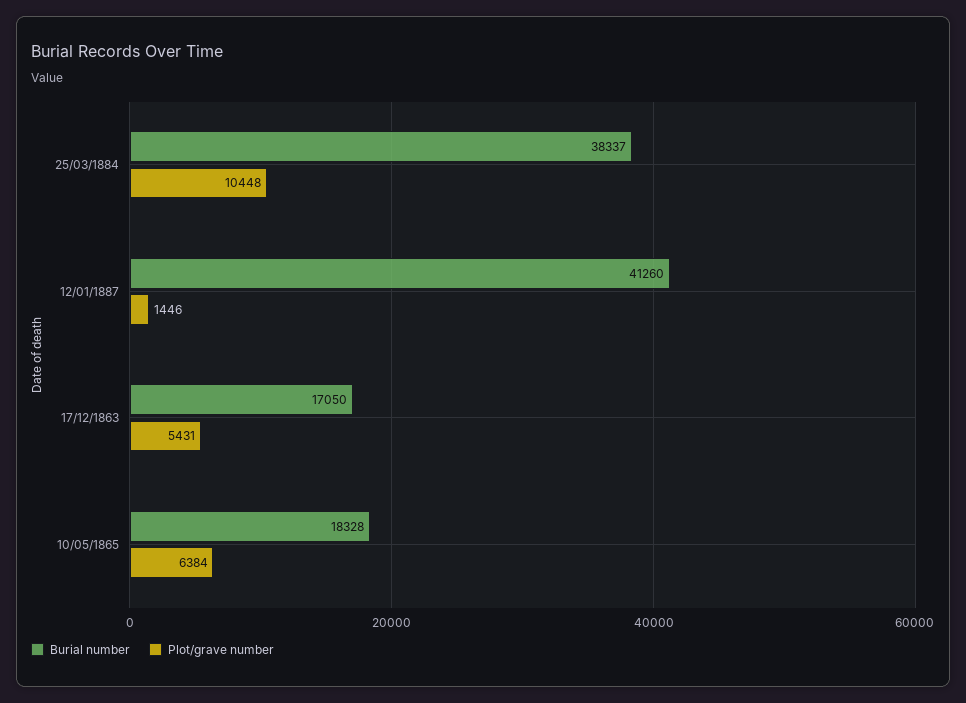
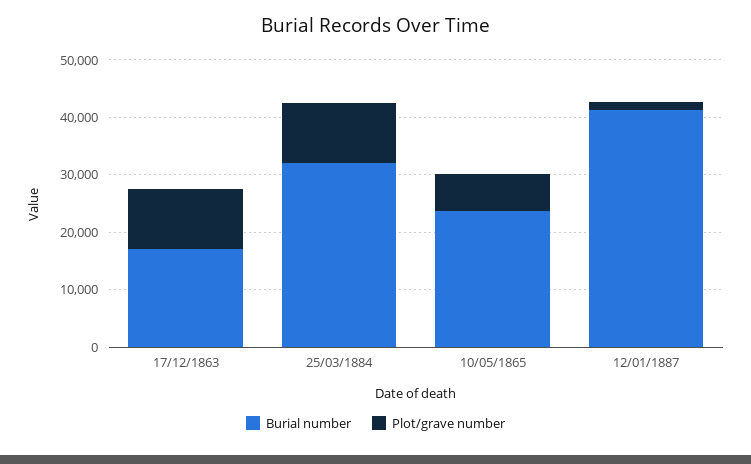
  {
    "Burial number": {
-     "25/03/1884": 38337,
+     "25/03/1884": 32000,
      "12/01/1887": 41260,
      "17/12/1863": 17050,
-     "10/05/1865": 18328
+     "10/05/1865": 24000
    },
    "Plot/grave number": {
      "25/03/1884": 10448,
      "12/01/1887": 1446,
-     "17/12/1863": 5431,
+     "17/12/1863": 10000,
      "10/05/1865": 6384
    }
  }

